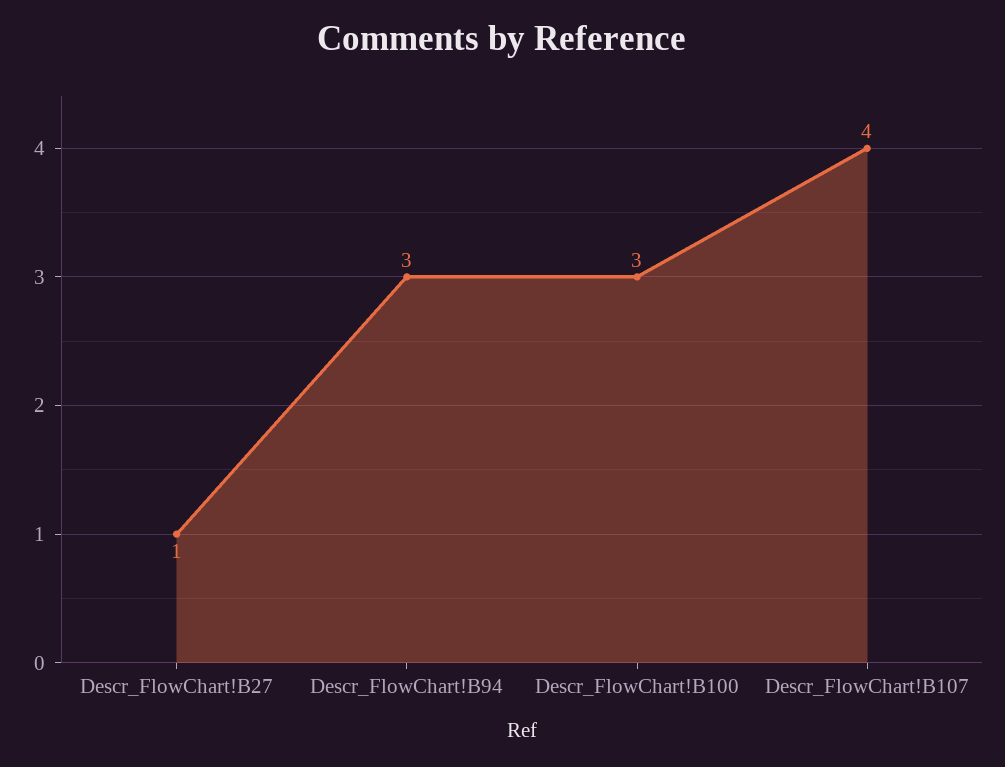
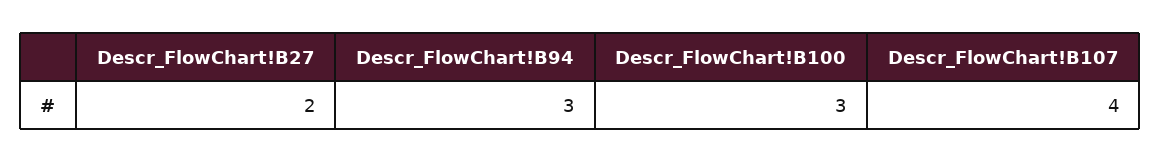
  {
-   "Descr_FlowChart!B27": 1,
+   "Descr_FlowChart!B27": 2,
    "Descr_FlowChart!B94": 3,
    "Descr_FlowChart!B100": 3,
    "Descr_FlowChart!B107": 4
  }

